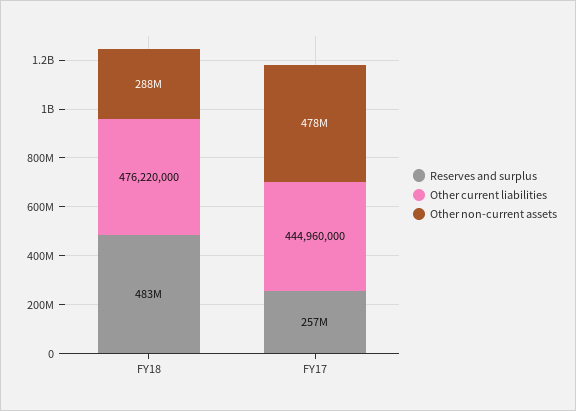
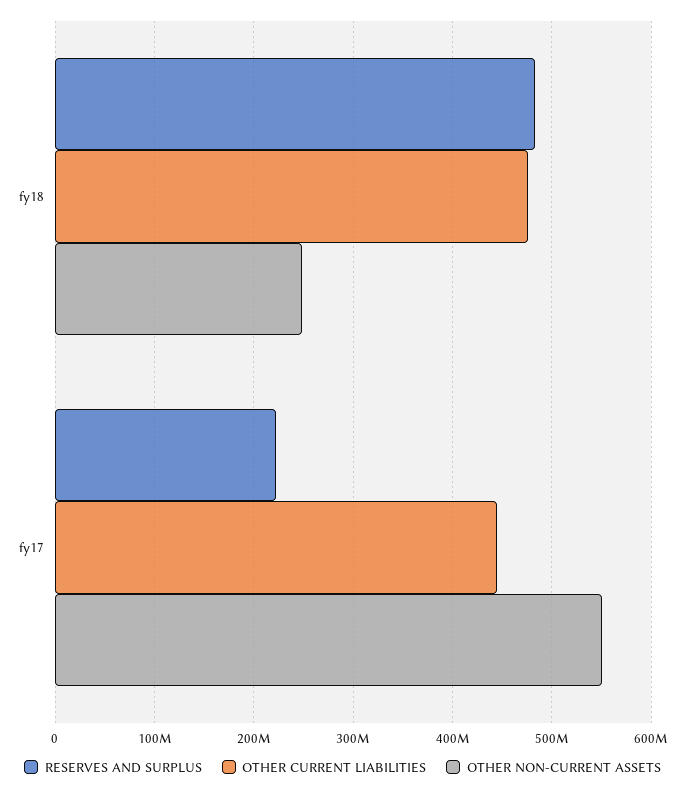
  {
    "Reserves and surplus": {
      "FY18": 483000000,
-     "FY17": 257000000
+     "FY17": 220000000
    },
    "Other current liabilities": {
      "FY18": 476220000,
      "FY17": 444960000
    },
    "Other non-current assets": {
-     "FY18": 288000000,
+     "FY18": 250000000,
-     "FY17": 478000000
+     "FY17": 550000000
    }
  }

